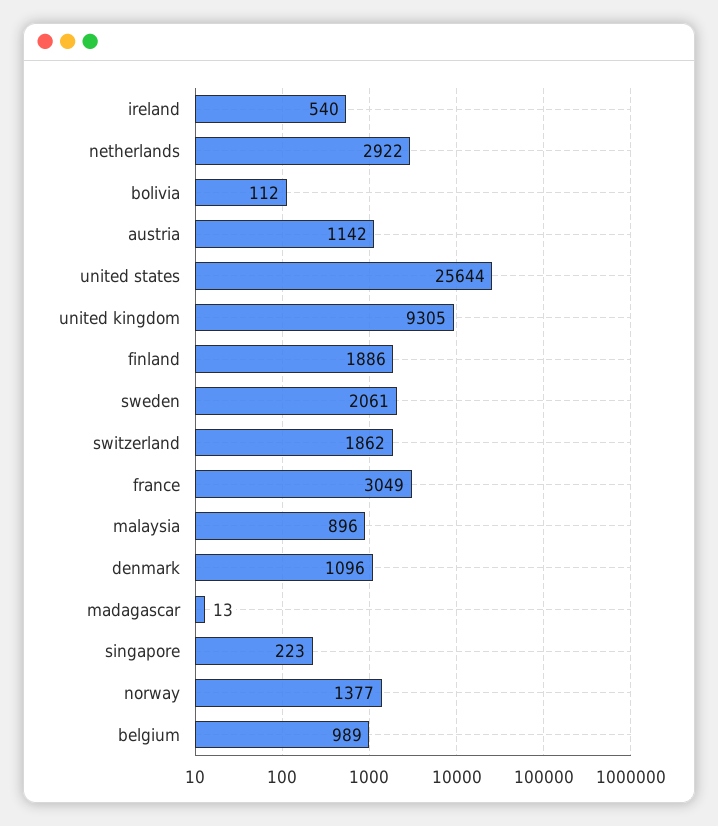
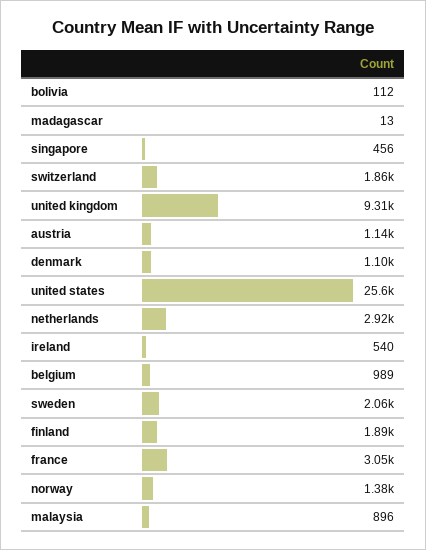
  {
    "ireland": 540,
    "netherlands": 2922,
    "bolivia": 112,
    "austria": 1142,
    "united states": 25644,
    "united kingdom": 9305,
    "finland": 1886,
    "sweden": 2061,
    "switzerland": 1862,
    "france": 3049,
    "malaysia": 896,
    "denmark": 1096,
    "madagascar": 13,
-   "singapore": 223,
+   "singapore": 456,
    "norway": 1377,
    "belgium": 989
  }

